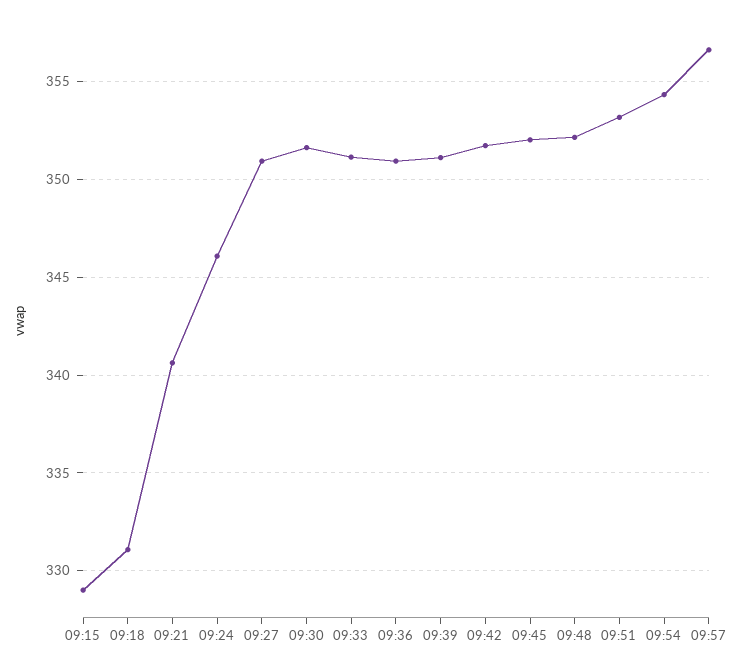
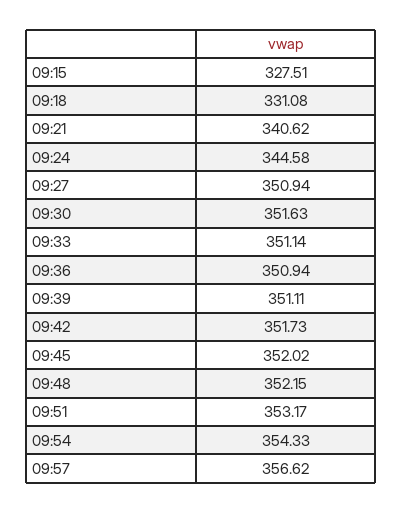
  {
-   "09:15": 329,
+   "09:15": 327.51,
    "09:18": 331.08,
    "09:21": 340.62,
-   "09:24": 346,
+   "09:24": 344.58,
    "09:27": 350.94,
    "09:30": 351.63,
    "09:33": 351.14,
    "09:36": 350.94,
    "09:39": 351.11,
    "09:42": 351.73,
    "09:45": 352.02,
    "09:48": 352.15,
    "09:51": 353.17,
    "09:54": 354.33,
    "09:57": 356.62
  }

